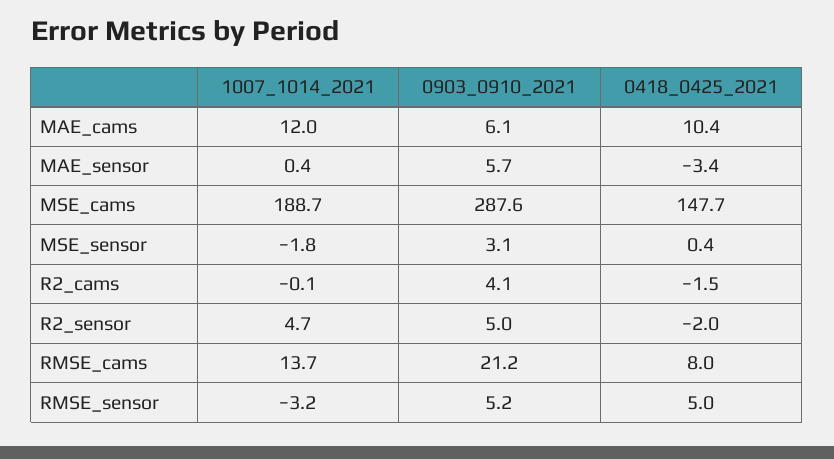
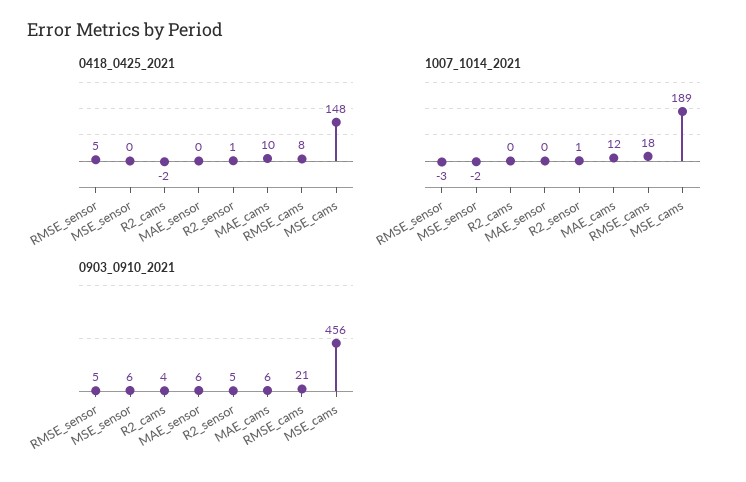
  {
    "1007_1014_2021": {
      "MAE_cams": 12,
      "MAE_sensor": 0.4,
      "MSE_cams": 188.7,
      "MSE_sensor": -1.8,
      "R2_cams": -0.1,
-     "R2_sensor": 4.7,
+     "R2_sensor": 1,
-     "RMSE_cams": 13.7,
+     "RMSE_cams": 18,
      "RMSE_sensor": -3.2
    },
    "0903_0910_2021": {
      "MAE_cams": 6.1,
      "MAE_sensor": 5.7,
-     "MSE_cams": 287.6,
+     "MSE_cams": 456,
-     "MSE_sensor": 3.1,
+     "MSE_sensor": 6,
      "R2_cams": 4.1,
      "R2_sensor": 5,
      "RMSE_cams": 21.2,
      "RMSE_sensor": 5.2
    },
    "0418_0425_2021": {
      "MAE_cams": 10.4,
-     "MAE_sensor": -3.4,
+     "MAE_sensor": 0,
      "MSE_cams": 147.7,
      "MSE_sensor": 0.4,
      "R2_cams": -1.5,
-     "R2_sensor": -2,
+     "R2_sensor": 1,
      "RMSE_cams": 8,
      "RMSE_sensor": 5
    }
  }

